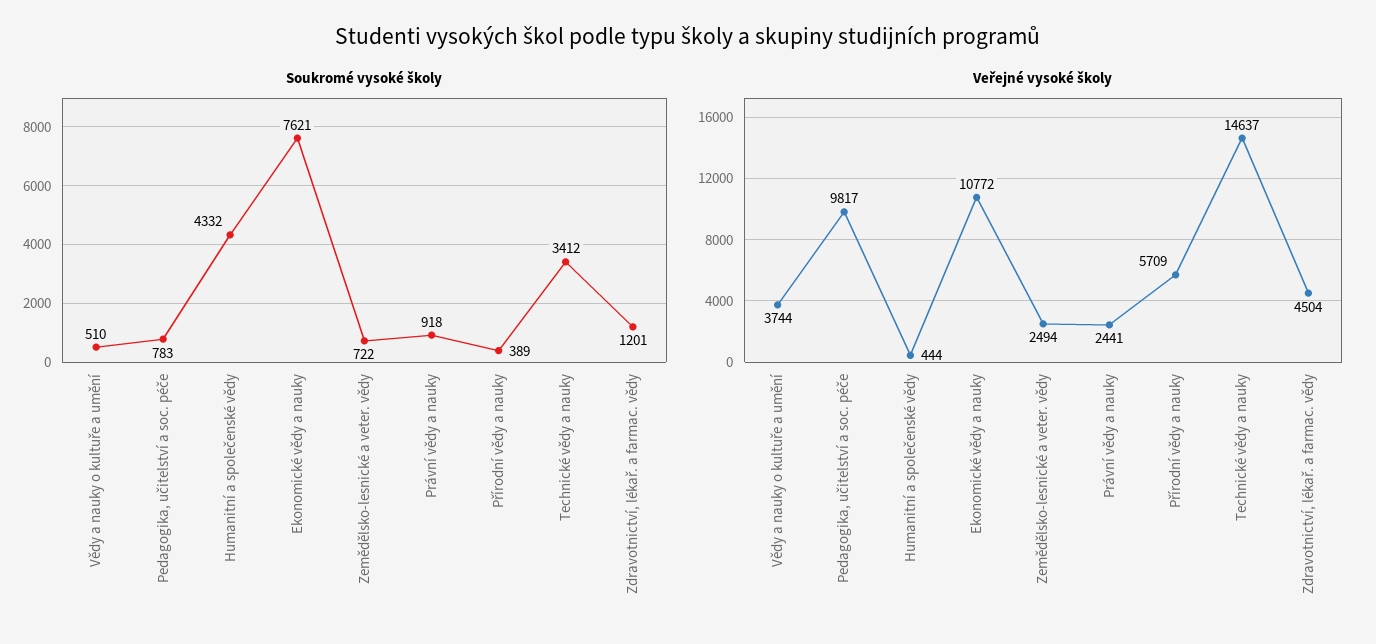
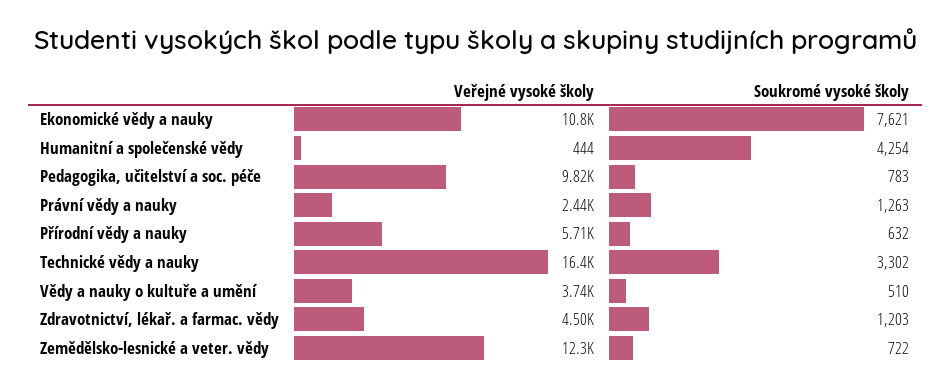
  {
    "Soukromé vysoké školy": {
      "Vědy a nauky o kultuře a umění": 510,
      "Pedagogika, učitelství a soc. péče": 783,
-     "Humanitní a společenské vědy": 4332,
+     "Humanitní a společenské vědy": 4254,
      "Ekonomické vědy a nauky": 7621,
      "Zemědělsko-lesnické a veter. vědy": 722,
-     "Právní vědy a nauky": 918,
+     "Právní vědy a nauky": 1263,
-     "Přírodní vědy a nauky": 389,
+     "Přírodní vědy a nauky": 632,
-     "Technické vědy a nauky": 3412,
+     "Technické vědy a nauky": 3302,
-     "Zdravotnictví, lékař. a farmac. vědy": 1201
+     "Zdravotnictví, lékař. a farmac. vědy": 1203
    },
    "Veřejné vysoké školy": {
      "Vědy a nauky o kultuře a umění": 3744,
      "Pedagogika, učitelství a soc. péče": 9817,
      "Humanitní a společenské vědy": 444,
      "Ekonomické vědy a nauky": 10772,
-     "Zemědělsko-lesnické a veter. vědy": 2494,
+     "Zemědělsko-lesnické a veter. vědy": 12300,
      "Právní vědy a nauky": 2441,
      "Přírodní vědy a nauky": 5709,
-     "Technické vědy a nauky": 14637,
+     "Technické vědy a nauky": 16400,
      "Zdravotnictví, lékař. a farmac. vědy": 4504
    }
  }

